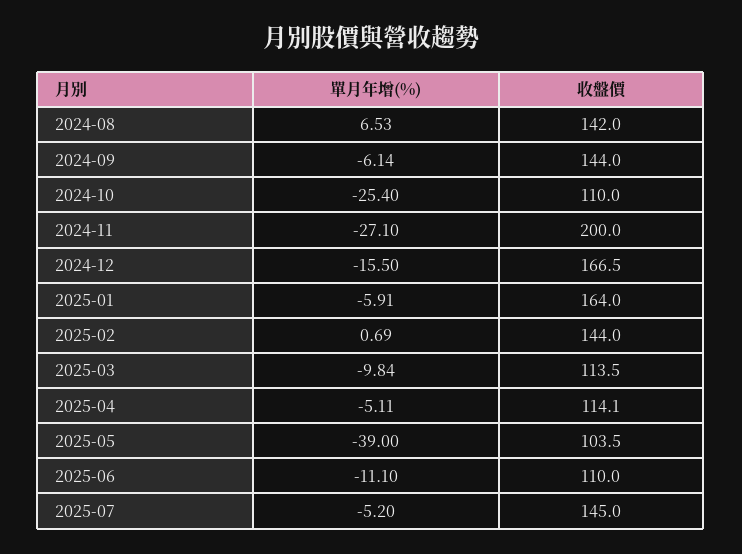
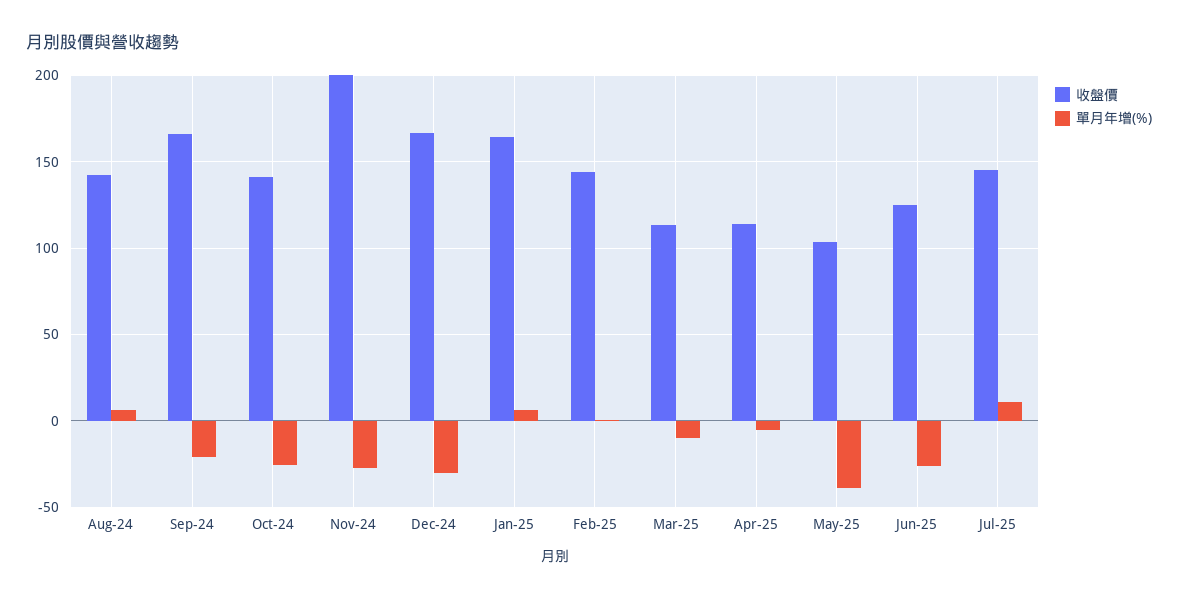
  {
    "單月年增(%)": {
      "2024-08": 6.53,
-     "2024-09": -6.14,
+     "2024-09": -20,
      "2024-10": -25.4,
      "2024-11": -27.1,
-     "2024-12": -15.5,
+     "2024-12": -30,
-     "2025-01": -5.91,
+     "2025-01": 5,
      "2025-02": 0.69,
      "2025-03": -9.84,
      "2025-04": -5.11,
      "2025-05": -39,
-     "2025-06": -11.1,
+     "2025-06": -25,
-     "2025-07": -5.2
+     "2025-07": 10
    },
    "收盤價": {
      "2024-08": 142,
-     "2024-09": 144,
+     "2024-09": 165,
-     "2024-10": 110,
+     "2024-10": 140,
      "2024-11": 200,
      "2024-12": 166.5,
      "2025-01": 164,
      "2025-02": 144,
      "2025-03": 113.5,
      "2025-04": 114.1,
      "2025-05": 103.5,
-     "2025-06": 110,
+     "2025-06": 125,
      "2025-07": 145
    }
  }

